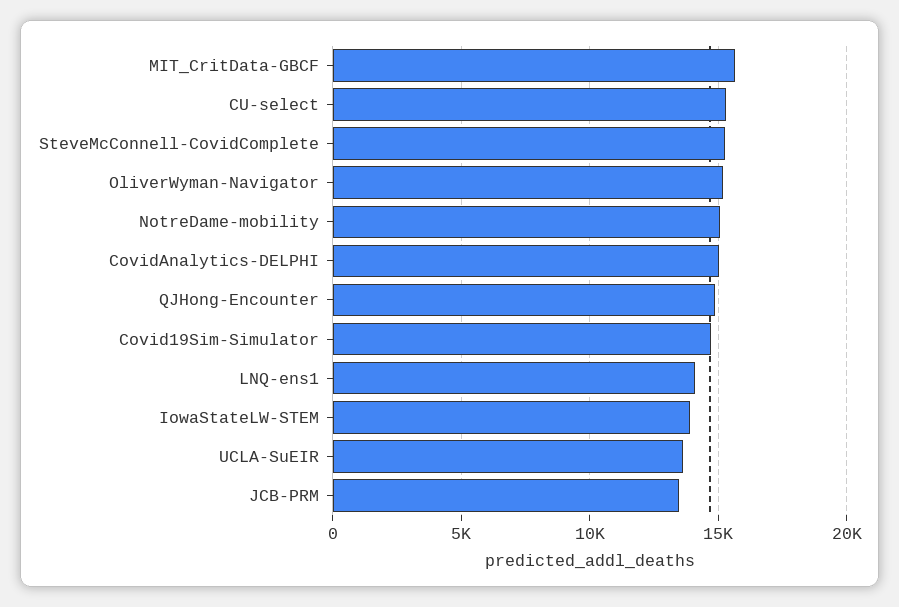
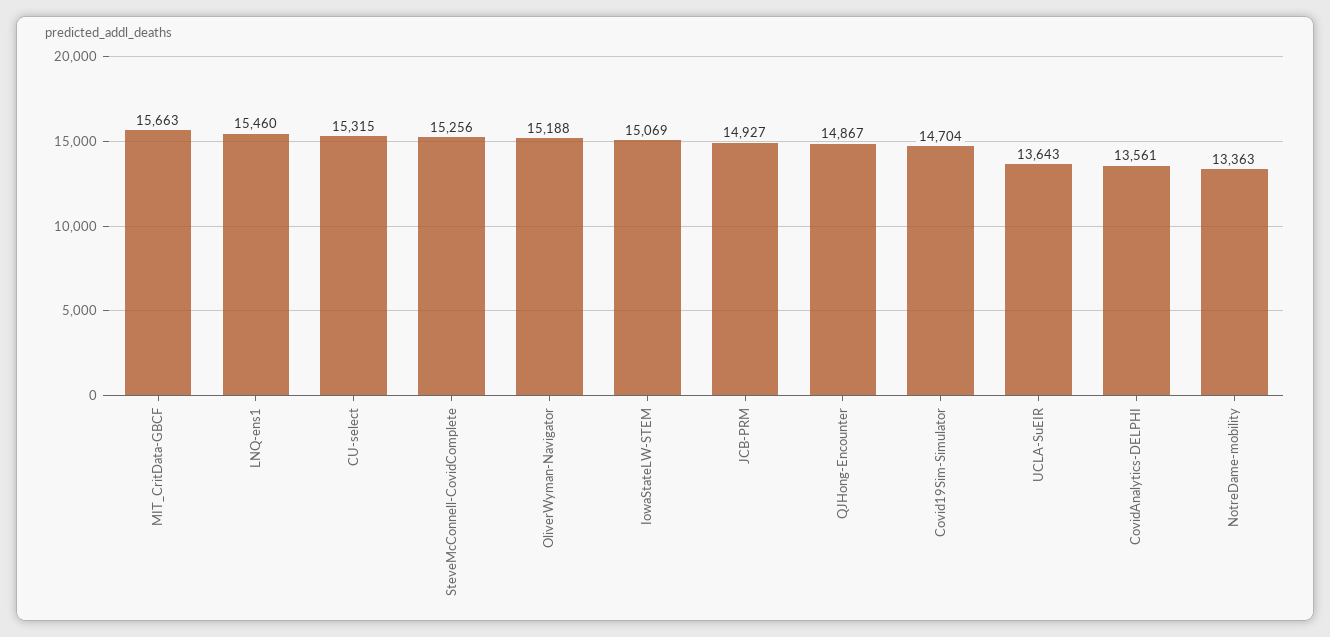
  {
    "MIT_CritData-GBCF": 15663,
    "CU-select": 15315,
    "SteveMcConnell-CovidComplete": 15256,
    "OliverWyman-Navigator": 15188,
-   "NotreDame-mobility": 15000,
+   "NotreDame-mobility": 13363,
-   "CovidAnalytics-DELPHI": 15000,
+   "CovidAnalytics-DELPHI": 13561,
    "QJHong-Encounter": 14867,
    "Covid19Sim-Simulator": 14704,
-   "LNQ-ens1": 14000,
+   "LNQ-ens1": 15460,
-   "IowaStateLW-STEM": 14000,
+   "IowaStateLW-STEM": 15069,
    "UCLA-SuEIR": 13643,
-   "JCB-PRM": 13500
+   "JCB-PRM": 14927
  }

